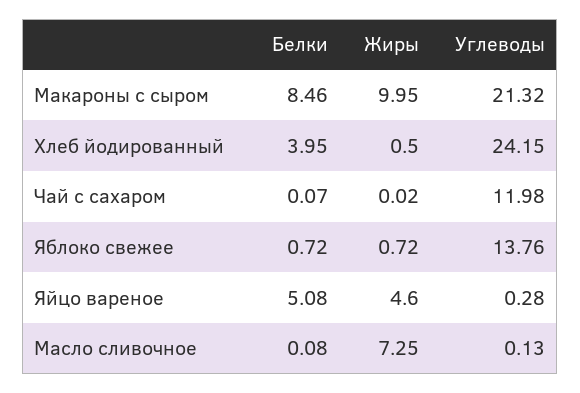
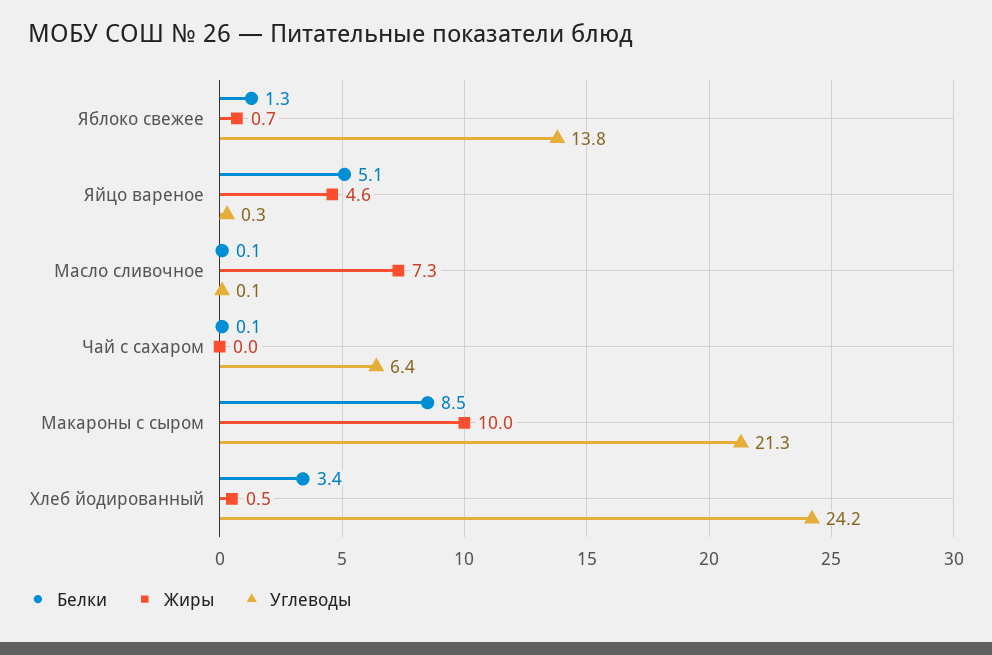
  {
    "Белки": {
      "Макароны с сыром": 8.46,
-     "Хлеб йодированный": 3.95,
+     "Хлеб йодированный": 3.4,
      "Чай с сахаром": 0.07,
-     "Яблоко свежее": 0.72,
+     "Яблоко свежее": 1.3,
      "Яйцо вареное": 5.08,
      "Масло сливочное": 0.08
    },
    "Жиры": {
      "Макароны с сыром": 9.95,
      "Хлеб йодированный": 0.5,
      "Чай с сахаром": 0.02,
      "Яблоко свежее": 0.72,
      "Яйцо вареное": 4.6,
      "Масло сливочное": 7.25
    },
    "Углеводы": {
      "Макароны с сыром": 21.32,
      "Хлеб йодированный": 24.15,
-     "Чай с сахаром": 11.98,
+     "Чай с сахаром": 6.4,
      "Яблоко свежее": 13.76,
      "Яйцо вареное": 0.28,
      "Масло сливочное": 0.13
    }
  }

